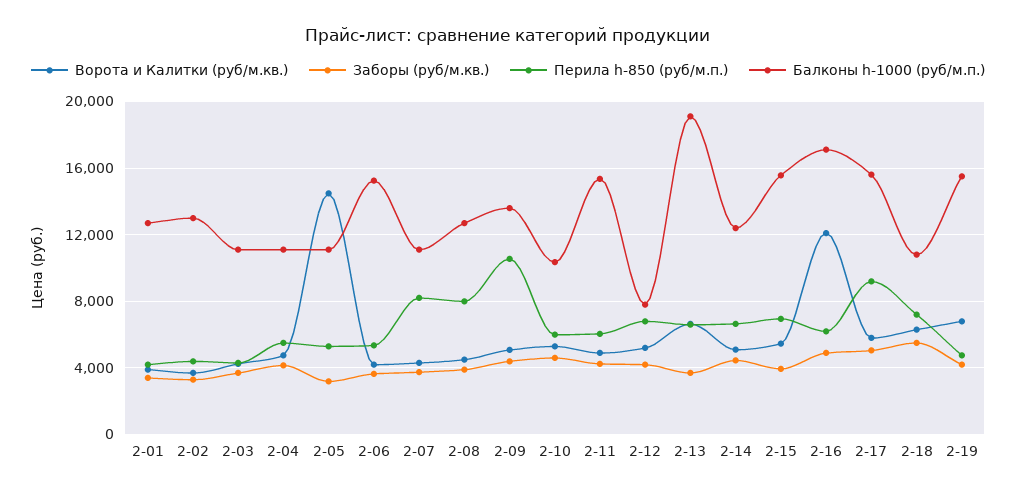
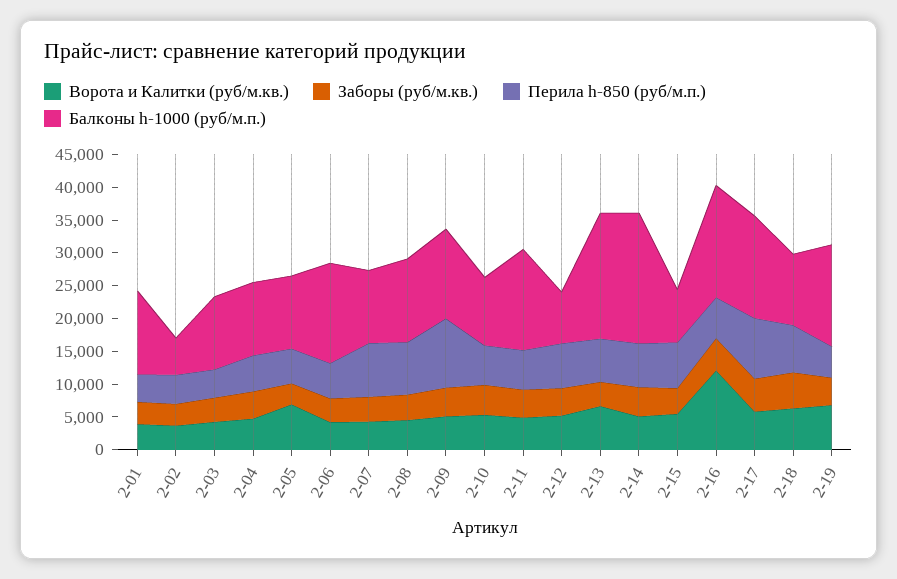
  {
    "Ворота и Калитки (руб/м.кв.)": {
      "2-01": 4000,
      "2-02": 3500,
      "2-03": 4500,
      "2-04": 5000,
-     "2-05": 14500,
+     "2-05": 7500,
      "2-06": 4000,
      "2-07": 4500,
      "2-08": 4500,
      "2-09": 5000,
      "2-10": 5500,
      "2-11": 5000,
      "2-12": 5000,
      "2-13": 6500,
      "2-14": 5000,
      "2-15": 5500,
      "2-16": 12000,
      "2-17": 6000,
      "2-18": 6500,
      "2-19": 7000
    },
    "Заборы (руб/м.кв.)": {
      "2-01": 3500,
      "2-02": 3500,
      "2-03": 3500,
      "2-04": 4000,
      "2-05": 3000,
      "2-06": 3500,
      "2-07": 4000,
      "2-08": 4000,
      "2-09": 4500,
      "2-10": 4500,
      "2-11": 4500,
      "2-12": 4000,
      "2-13": 3500,
      "2-14": 4500,
      "2-15": 4000,
      "2-16": 5000,
      "2-17": 5000,
      "2-18": 5500,
      "2-19": 4000
    },
    "Перила h-850 (руб/м.п.)": {
      "2-01": 4000,
      "2-02": 4500,
      "2-03": 4500,
      "2-04": 5500,
      "2-05": 5500,
      "2-06": 5500,
      "2-07": 8000,
      "2-08": 8000,
      "2-09": 10500,
      "2-10": 6000,
      "2-11": 6000,
      "2-12": 7000,
      "2-13": 6500,
      "2-14": 6500,
      "2-15": 7000,
      "2-16": 6000,
      "2-17": 9000,
      "2-18": 7000,
      "2-19": 5000
    },
    "Балконы h-1000 (руб/м.п.)": {
      "2-01": 12500,
-     "2-02": 13000,
+     "2-02": 5000,
      "2-03": 11000,
      "2-04": 11000,
      "2-05": 11000,
      "2-06": 15500,
      "2-07": 11000,
      "2-08": 12500,
      "2-09": 13500,
      "2-10": 10500,
      "2-11": 15500,
      "2-12": 8000,
      "2-13": 19000,
-     "2-14": 12500,
+     "2-14": 20000,
-     "2-15": 15500,
+     "2-15": 7500,
      "2-16": 17000,
      "2-17": 15500,
      "2-18": 11000,
      "2-19": 15500
    }
  }

